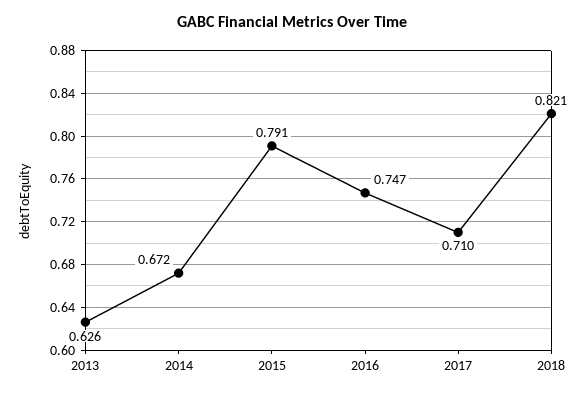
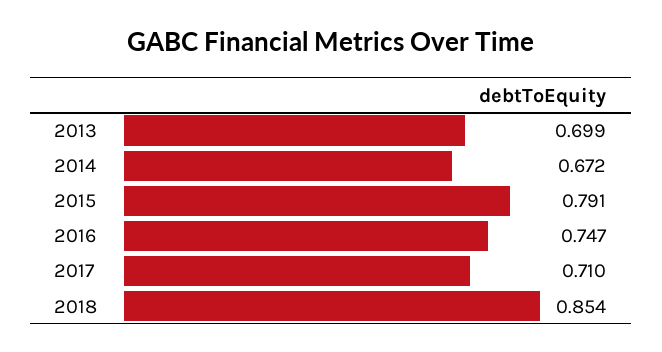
  {
-   "2013": 0.626,
+   "2013": 0.699,
    "2014": 0.672,
    "2015": 0.791,
    "2016": 0.747,
    "2017": 0.71,
-   "2018": 0.821
+   "2018": 0.854
  }

